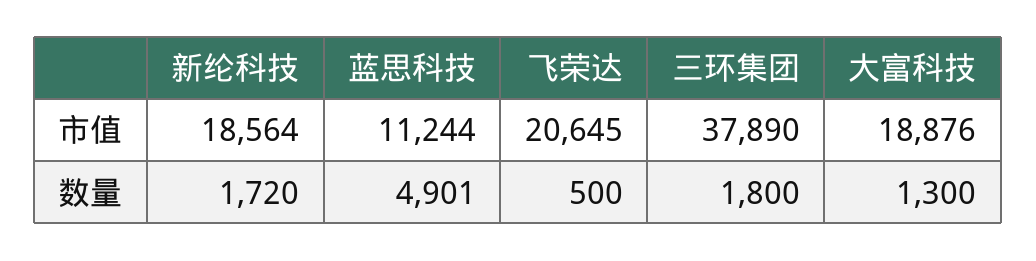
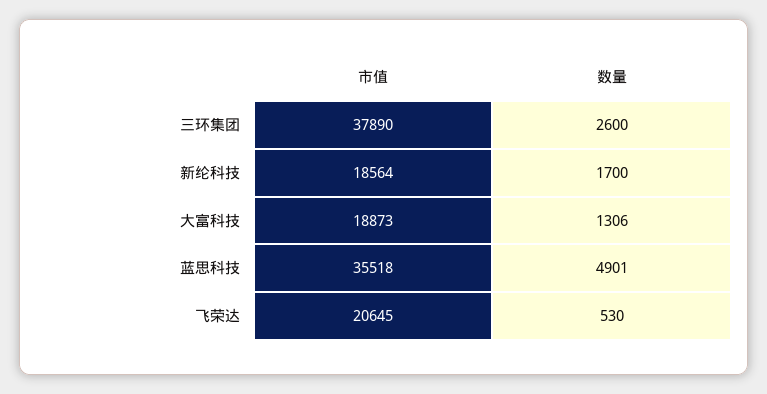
  {
    "新纶科技": {
      "市值": 18564,
-     "数量": 1720
+     "数量": 1700
    },
    "蓝思科技": {
-     "市值": 11244,
+     "市值": 35518,
      "数量": 4901
    },
    "飞荣达": {
      "市值": 20645,
-     "数量": 500
+     "数量": 530
    },
    "三环集团": {
      "市值": 37890,
-     "数量": 1800
+     "数量": 2600
    },
    "大富科技": {
-     "市值": 18876,
+     "市值": 18873,
-     "数量": 1300
+     "数量": 1306
    }
  }

